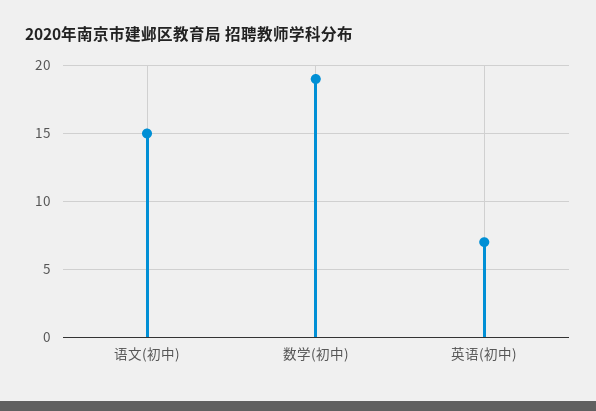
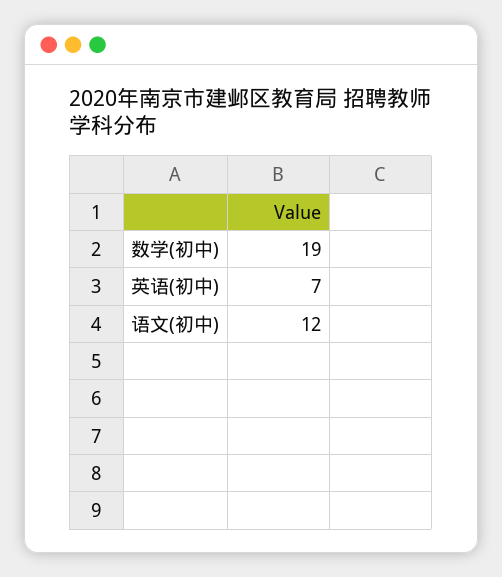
  {
-   "语文(初中)": 15,
+   "语文(初中)": 12,
    "数学(初中)": 19,
    "英语(初中)": 7
  }

